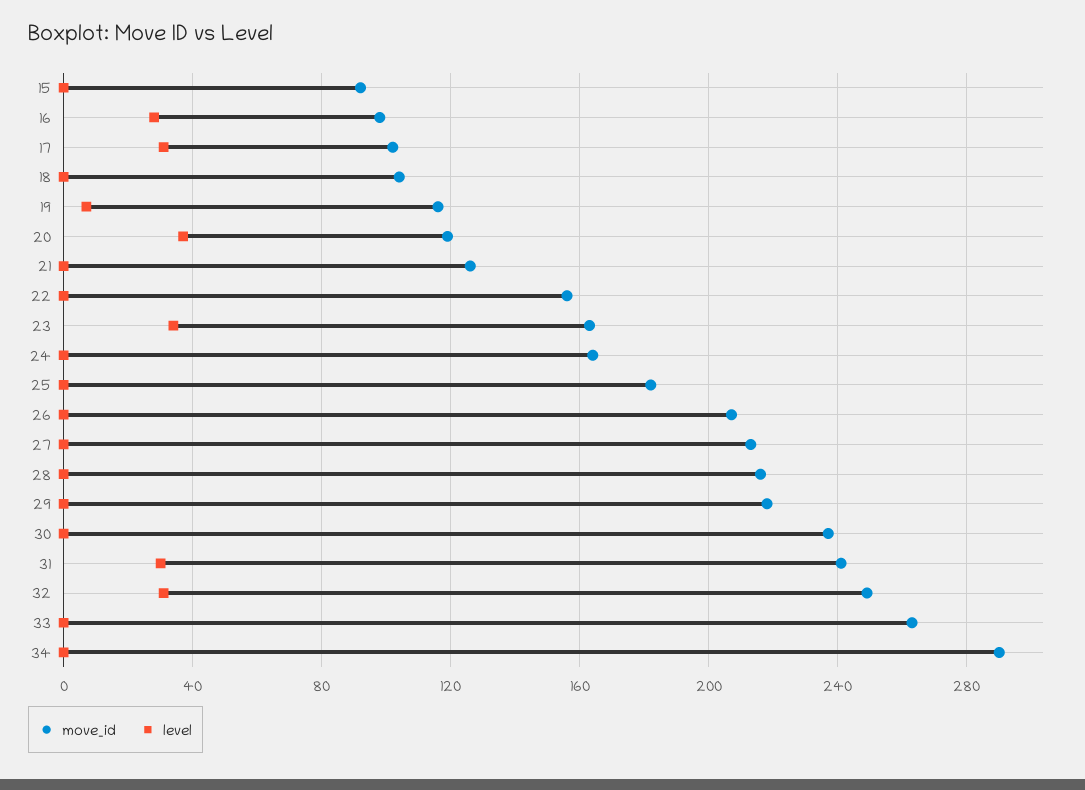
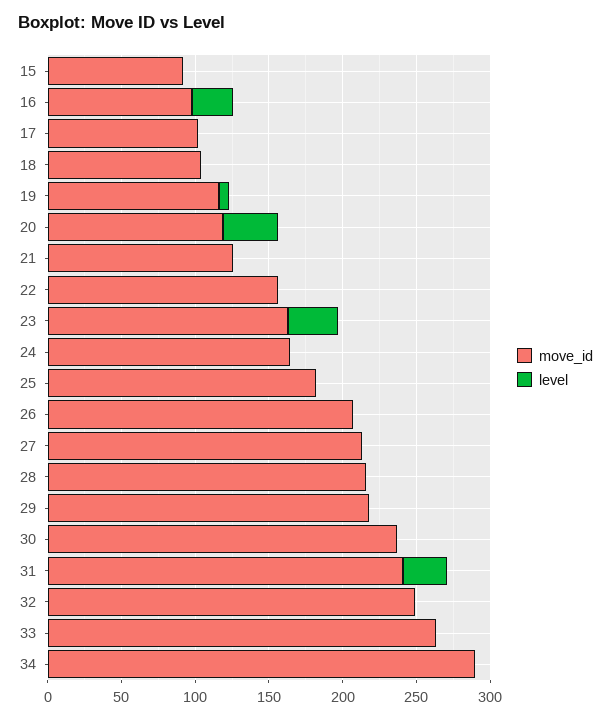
  {
    "move_id": {
      "15": 90,
      "16": 100,
      "17": 100,
      "18": 105,
      "19": 115,
      "20": 120,
      "21": 125,
      "22": 155,
      "23": 165,
      "24": 165,
      "25": 180,
      "26": 205,
      "27": 215,
      "28": 215,
      "29": 220,
      "30": 235,
      "31": 240,
      "32": 250,
      "33": 265,
      "34": 290
    },
    "level": {
      "15": 0,
      "16": 30,
-     "17": 30,
+     "17": 0,
      "18": 0,
      "19": 5,
      "20": 35,
      "21": 0,
      "22": 0,
      "23": 35,
      "24": 0,
      "25": 0,
      "26": 0,
      "27": 0,
      "28": 0,
      "29": 0,
      "30": 0,
      "31": 30,
-     "32": 30,
+     "32": 0,
      "33": 0,
      "34": 0
    }
  }

